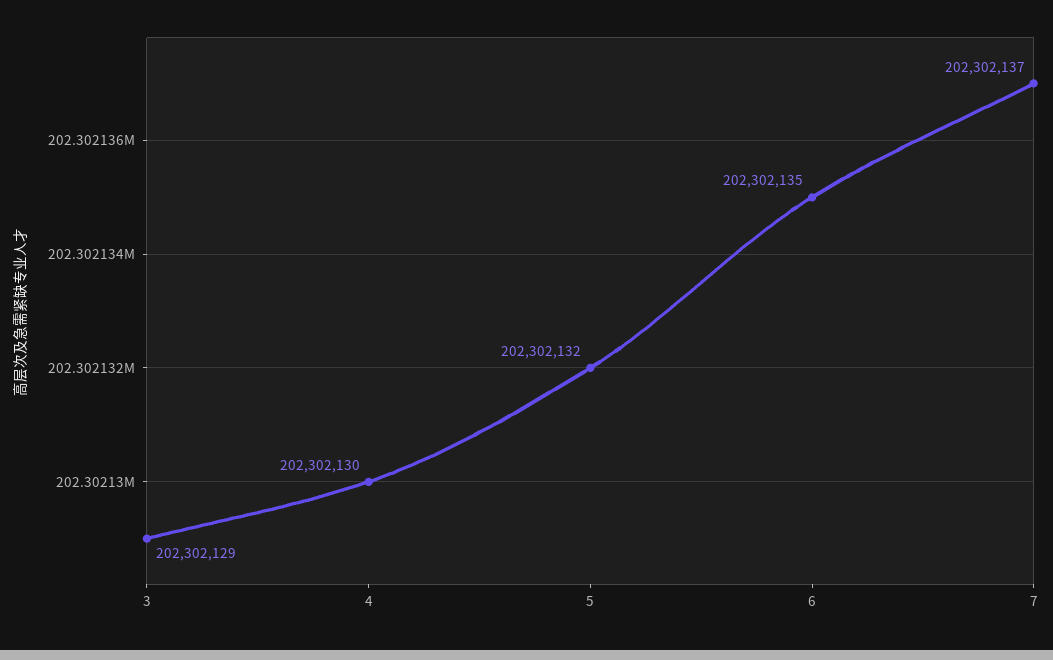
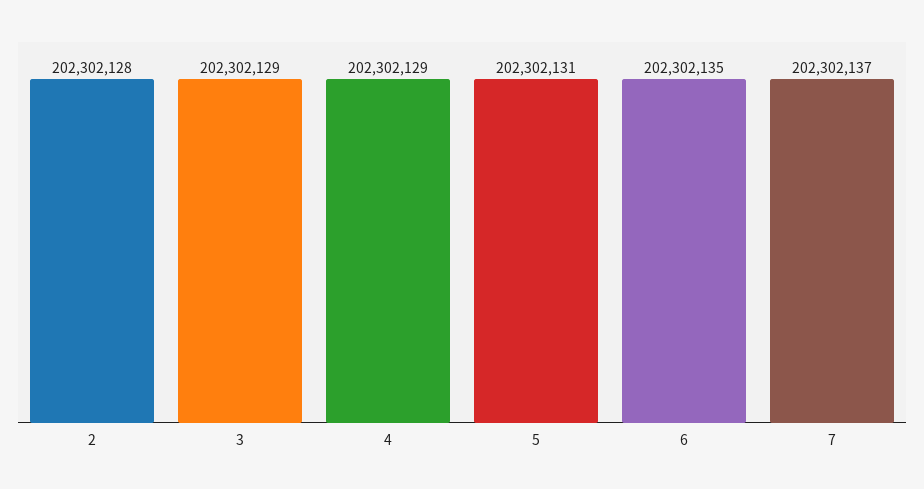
  {
    "3": 202302129,
-   "4": 202302130,
+   "4": 202302129,
-   "5": 202302132,
+   "5": 202302131,
    "6": 202302135,
-   "7": 202302137
+   "7": 202302137,
+   "2": 202302128
  }

